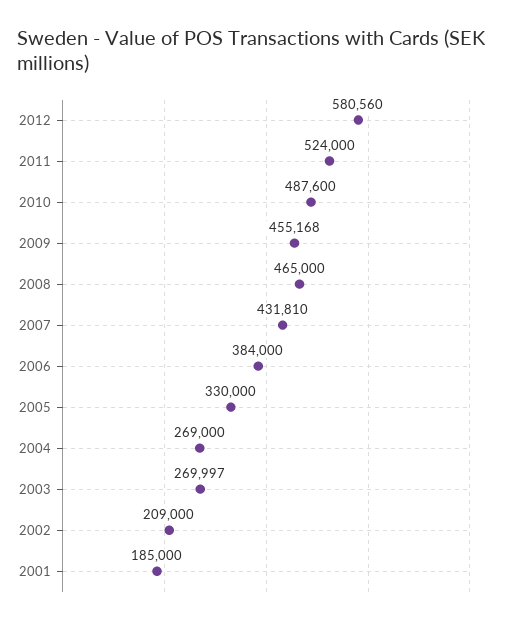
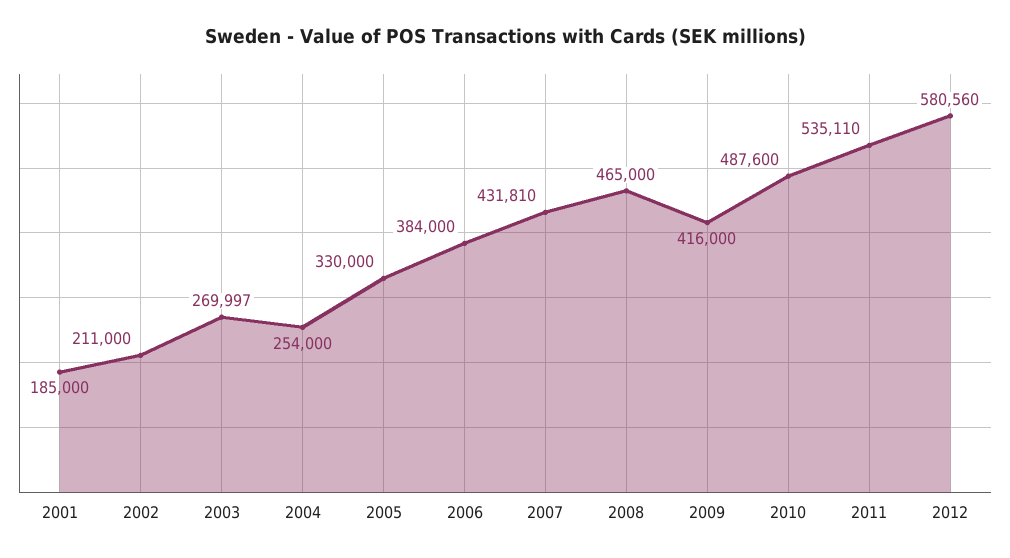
  {
    "2012": 580560,
-   "2011": 524000,
+   "2011": 535110,
    "2010": 487600,
-   "2009": 455168,
+   "2009": 416000,
    "2008": 465000,
    "2007": 431810,
    "2006": 384000,
    "2005": 330000,
-   "2004": 269000,
+   "2004": 254000,
    "2003": 269997,
-   "2002": 209000,
+   "2002": 211000,
    "2001": 185000
  }

